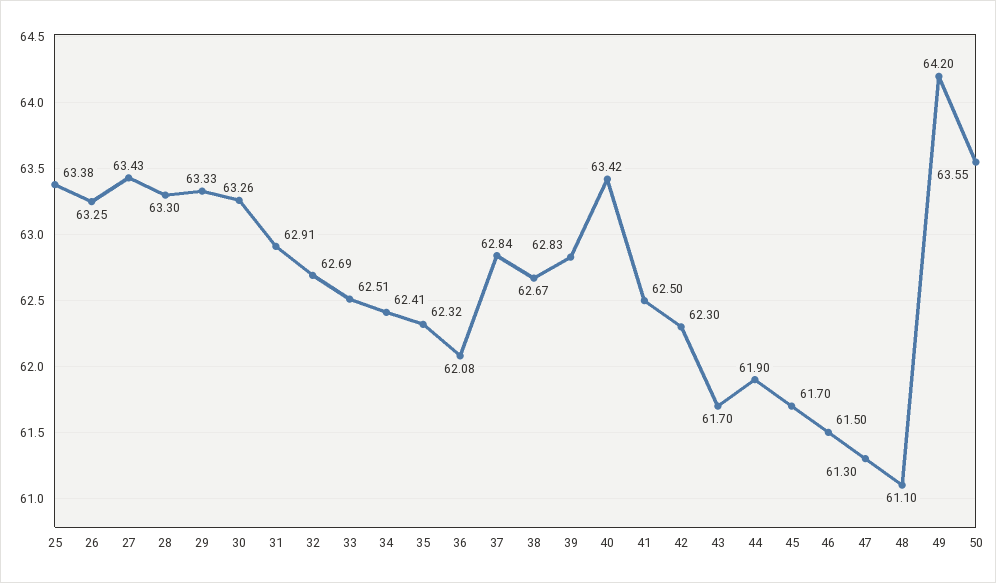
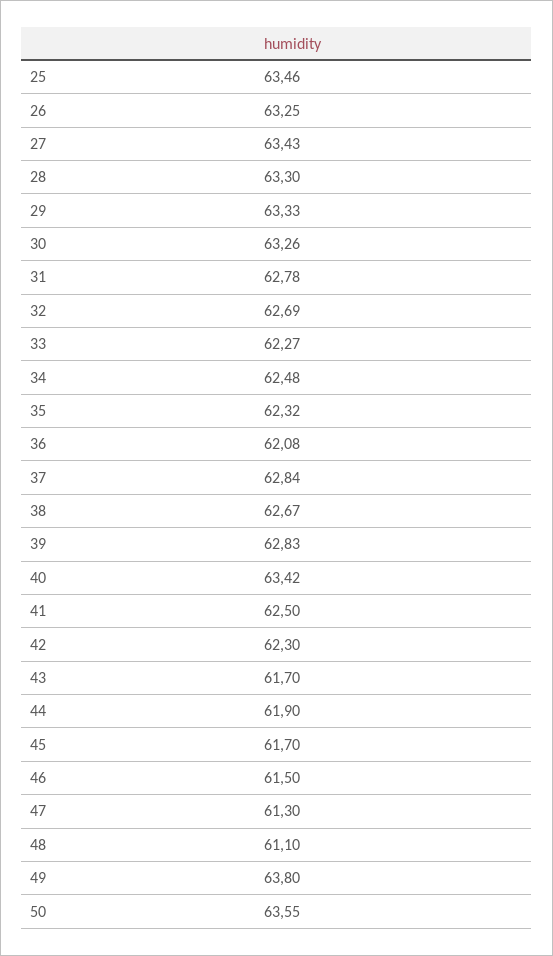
  {
-   "25": 63.38,
+   "25": 63.46,
    "26": 63.25,
    "27": 63.43,
    "28": 63.3,
    "29": 63.33,
    "30": 63.26,
-   "31": 62.91,
+   "31": 62.78,
    "32": 62.69,
-   "33": 62.51,
+   "33": 62.27,
-   "34": 62.41,
+   "34": 62.48,
    "35": 62.32,
    "36": 62.08,
    "37": 62.84,
    "38": 62.67,
    "39": 62.83,
    "40": 63.42,
    "41": 62.5,
    "42": 62.3,
    "43": 61.7,
    "44": 61.9,
    "45": 61.7,
    "46": 61.5,
    "47": 61.3,
    "48": 61.1,
-   "49": 64.2,
+   "49": 63.8,
    "50": 63.55
  }

